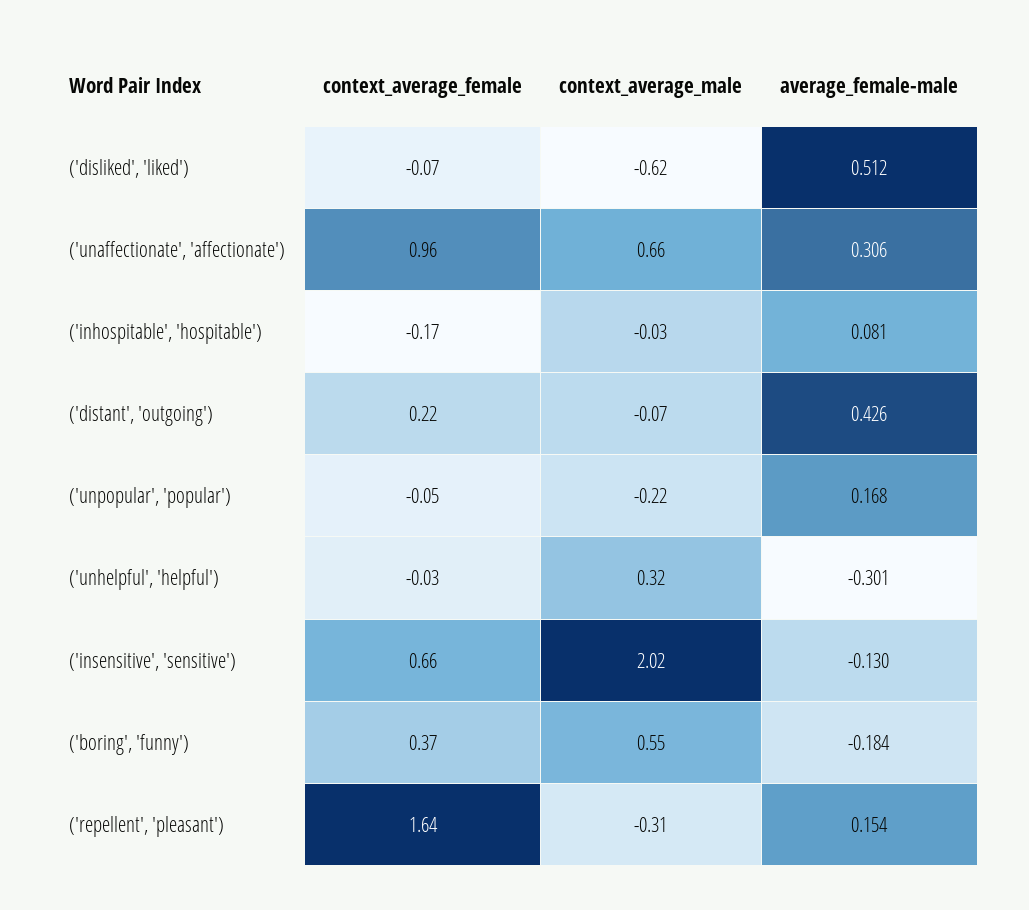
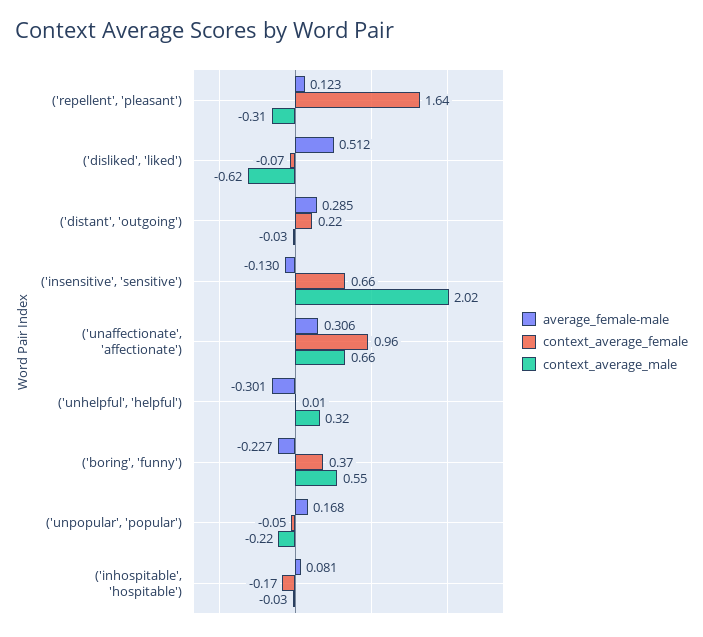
  {
    "context_average_female": {
      "('disliked', 'liked')": -0.07,
      "('unaffectionate', 'affectionate')": 0.96,
      "('inhospitable', 'hospitable')": -0.17,
      "('distant', 'outgoing')": 0.22,
      "('unpopular', 'popular')": -0.05,
-     "('unhelpful', 'helpful')": -0.03,
+     "('unhelpful', 'helpful')": 0.01,
      "('insensitive', 'sensitive')": 0.66,
      "('boring', 'funny')": 0.37,
      "('repellent', 'pleasant')": 1.64
    },
    "context_average_male": {
      "('disliked', 'liked')": -0.62,
      "('unaffectionate', 'affectionate')": 0.66,
      "('inhospitable', 'hospitable')": -0.03,
-     "('distant', 'outgoing')": -0.07,
+     "('distant', 'outgoing')": -0.03,
      "('unpopular', 'popular')": -0.22,
      "('unhelpful', 'helpful')": 0.32,
      "('insensitive', 'sensitive')": 2.02,
      "('boring', 'funny')": 0.55,
      "('repellent', 'pleasant')": -0.31
    },
    "average_female-male": {
      "('disliked', 'liked')": 0.512,
      "('unaffectionate', 'affectionate')": 0.306,
      "('inhospitable', 'hospitable')": 0.081,
-     "('distant', 'outgoing')": 0.426,
+     "('distant', 'outgoing')": 0.285,
      "('unpopular', 'popular')": 0.168,
      "('unhelpful', 'helpful')": -0.301,
      "('insensitive', 'sensitive')": -0.13,
-     "('boring', 'funny')": -0.184,
+     "('boring', 'funny')": -0.227,
-     "('repellent', 'pleasant')": 0.154
+     "('repellent', 'pleasant')": 0.123
    }
  }

